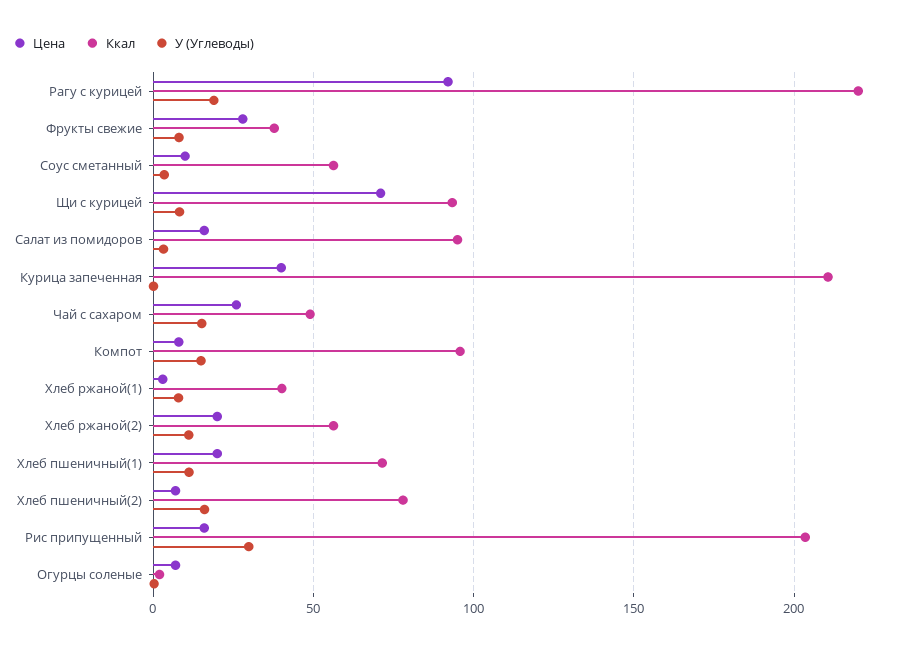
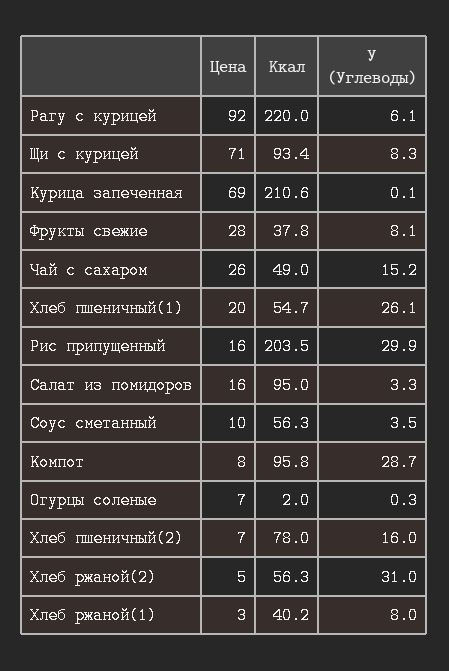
  {
    "Цена": {
      "Рагу с курицей": 92,
      "Фрукты свежие": 28,
      "Соус сметанный": 10,
      "Щи с курицей": 71,
      "Салат из помидоров": 16,
-     "Курица запеченная": 40,
+     "Курица запеченная": 69,
      "Чай с сахаром": 26,
      "Компот": 8,
      "Хлеб ржаной(1)": 3,
-     "Хлеб ржаной(2)": 20,
+     "Хлеб ржаной(2)": 5,
      "Хлеб пшеничный(1)": 20,
      "Хлеб пшеничный(2)": 7,
      "Рис припущенный": 16,
      "Огурцы соленые": 7
    },
    "Ккал": {
      "Рагу с курицей": 220,
      "Фрукты свежие": 37.8,
      "Соус сметанный": 56.3,
      "Щи с курицей": 93.4,
      "Салат из помидоров": 95,
      "Курица запеченная": 210.6,
      "Чай с сахаром": 49,
      "Компот": 95.8,
      "Хлеб ржаной(1)": 40.2,
      "Хлеб ржаной(2)": 56.3,
-     "Хлеб пшеничный(1)": 70,
+     "Хлеб пшеничный(1)": 54.7,
      "Хлеб пшеничный(2)": 78,
      "Рис припущенный": 203.5,
      "Огурцы соленые": 2
    },
    "У (Углеводы)": {
-     "Рагу с курицей": 20,
+     "Рагу с курицей": 6.1,
      "Фрукты свежие": 8.1,
      "Соус сметанный": 3.5,
      "Щи с курицей": 8.3,
      "Салат из помидоров": 3.3,
      "Курица запеченная": 0.1,
      "Чай с сахаром": 15.2,
-     "Компот": 15,
+     "Компот": 28.7,
      "Хлеб ржаной(1)": 8,
-     "Хлеб ржаной(2)": 10,
+     "Хлеб ржаной(2)": 31,
-     "Хлеб пшеничный(1)": 10,
+     "Хлеб пшеничный(1)": 26.1,
      "Хлеб пшеничный(2)": 16,
      "Рис припущенный": 29.9,
      "Огурцы соленые": 0.3
    }
  }

